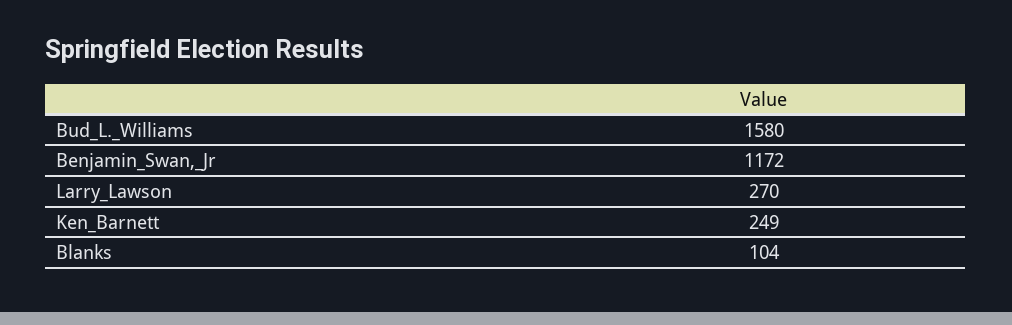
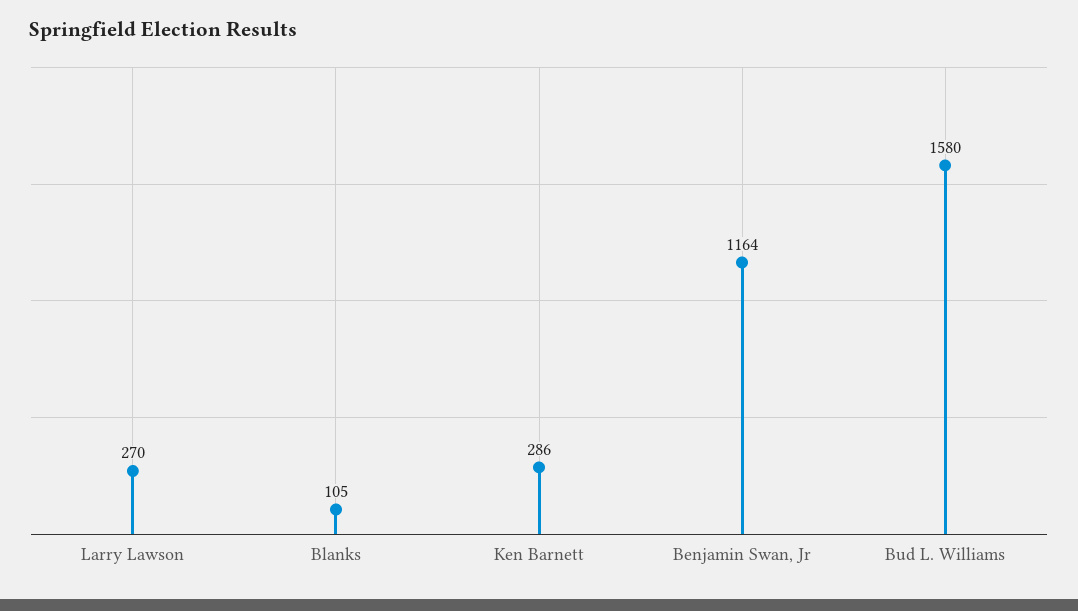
  {
    "Bud_L._Williams": 1580,
-   "Benjamin_Swan,_Jr": 1172,
+   "Benjamin_Swan,_Jr": 1164,
    "Larry_Lawson": 270,
-   "Ken_Barnett": 249,
+   "Ken_Barnett": 286,
-   "Blanks": 104
+   "Blanks": 105
  }

